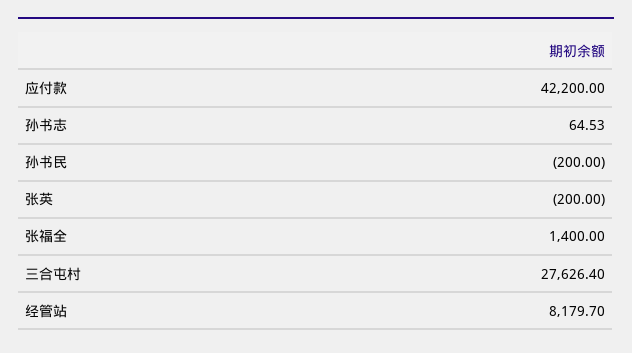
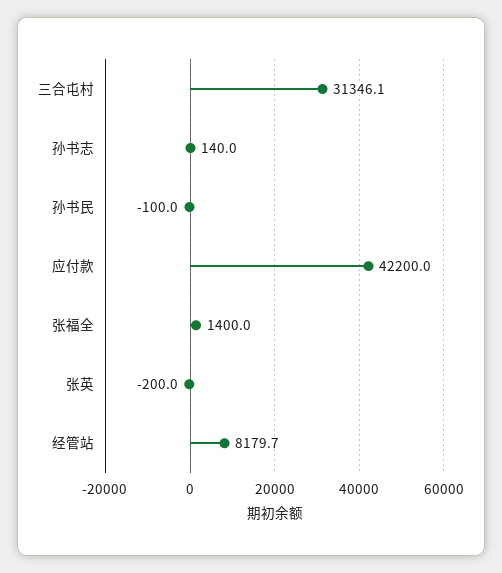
  {
    "应付款": 42200,
-   "孙书志": 64.53,
+   "孙书志": 140,
-   "孙书民": -200,
+   "孙书民": -100,
    "张英": -200,
    "张福全": 1400,
-   "三合屯村": 27626.4,
+   "三合屯村": 31346.1,
    "经管站": 8179.7
  }

